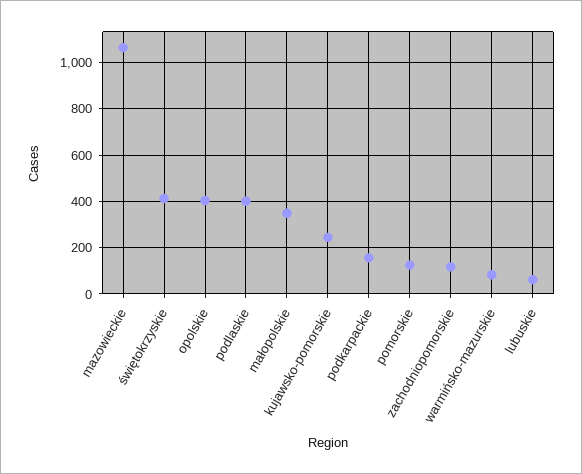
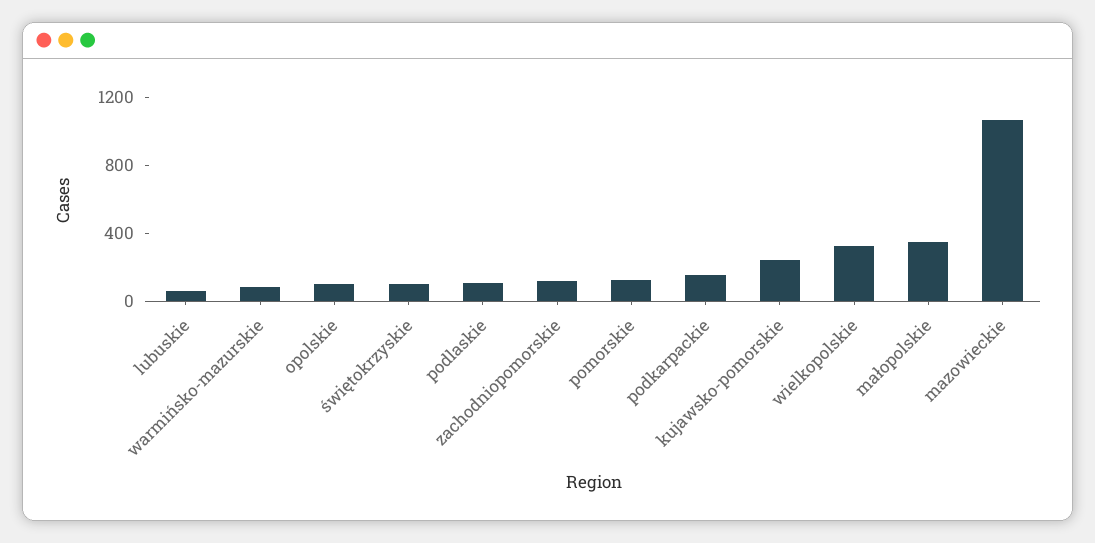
  {
    "mazowieckie": 1050,
-   "świętokrzyskie": 400,
+   "świętokrzyskie": 100,
-   "opolskie": 400,
+   "opolskie": 100,
-   "podlaskie": 400,
+   "podlaskie": 100,
    "małopolskie": 350,
    "kujawsko-pomorskie": 250,
    "podkarpackie": 150,
    "pomorskie": 150,
    "zachodniopomorskie": 100,
    "warmińsko-mazurskie": 100,
-   "lubuskie": 50
+   "lubuskie": 50,
+   "wielkopolskie": 300
  }

